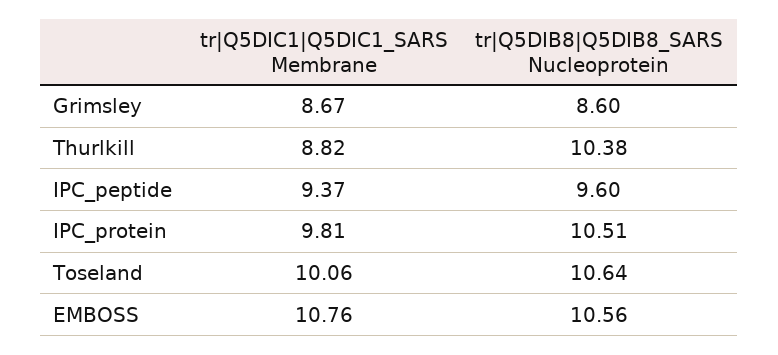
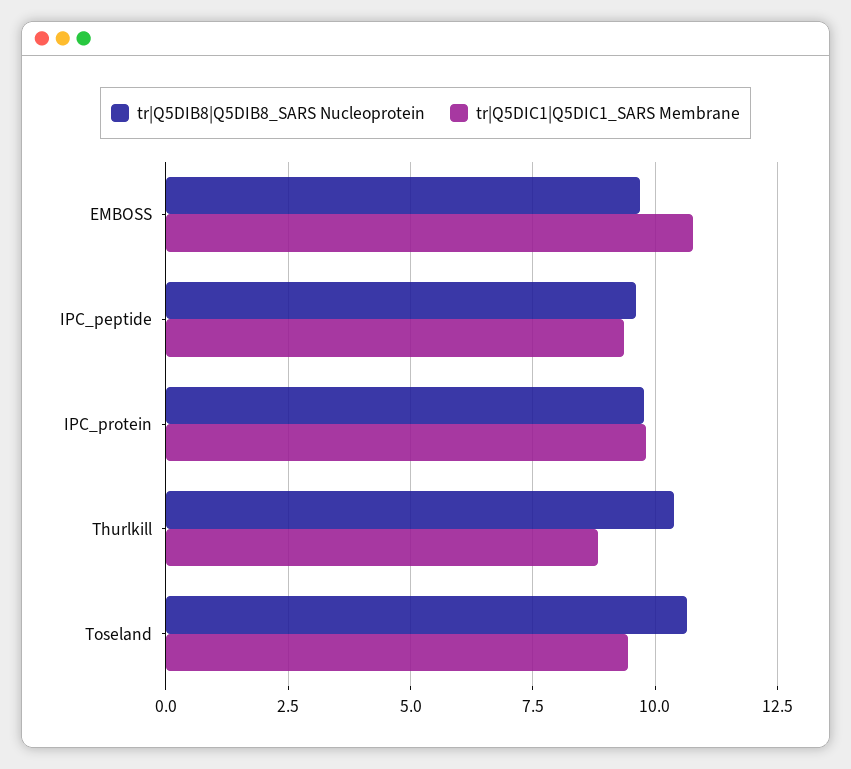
  {
    "tr|Q5DIC1|Q5DIC1_SARS Membrane": {
-     "Grimsley": 8.67,
      "Thurlkill": 8.82,
      "IPC_peptide": 9.37,
      "IPC_protein": 9.81,
-     "Toseland": 10.06,
+     "Toseland": 9.5,
      "EMBOSS": 10.76
    },
    "tr|Q5DIB8|Q5DIB8_SARS Nucleoprotein": {
-     "Grimsley": 8.6,
      "Thurlkill": 10.38,
      "IPC_peptide": 9.6,
-     "IPC_protein": 10.51,
+     "IPC_protein": 9.75,
      "Toseland": 10.64,
-     "EMBOSS": 10.56
+     "EMBOSS": 9.75
    }
  }

